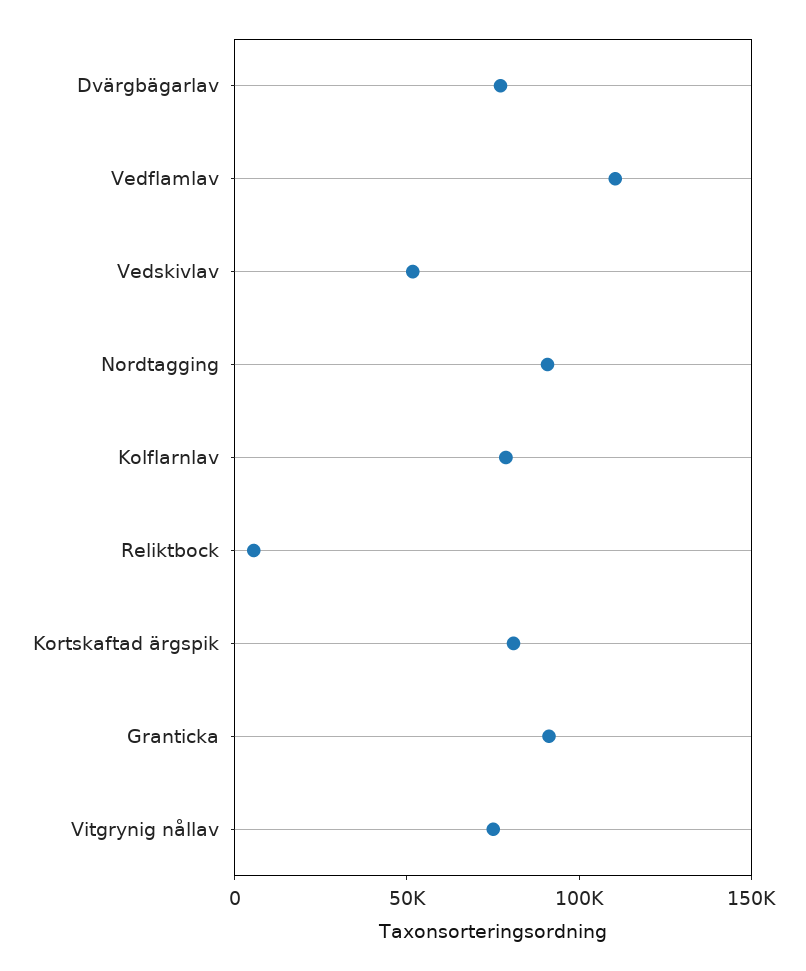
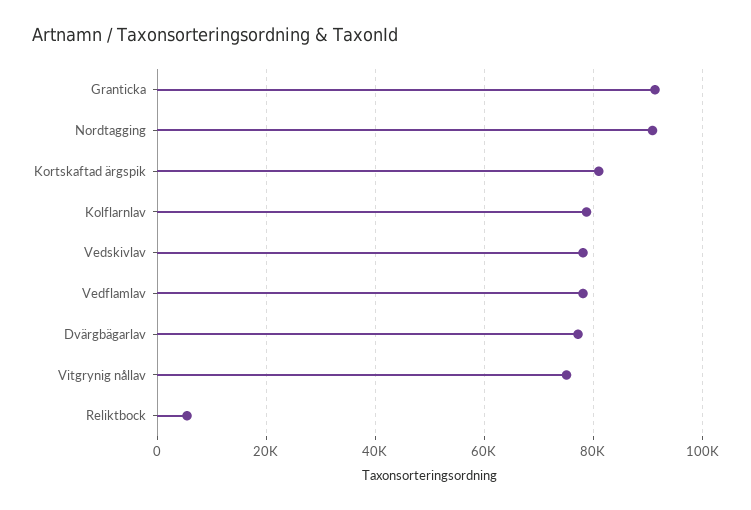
  {
    "Dvärgbägarlav": 78000,
-   "Vedflamlav": 110000,
+   "Vedflamlav": 78000,
-   "Vedskivlav": 50000,
+   "Vedskivlav": 78000,
    "Nordtagging": 90000,
    "Kolflarnlav": 78000,
    "Reliktbock": 6000,
    "Kortskaftad ärgspik": 80000,
    "Granticka": 92000,
    "Vitgrynig nållav": 76000
  }

